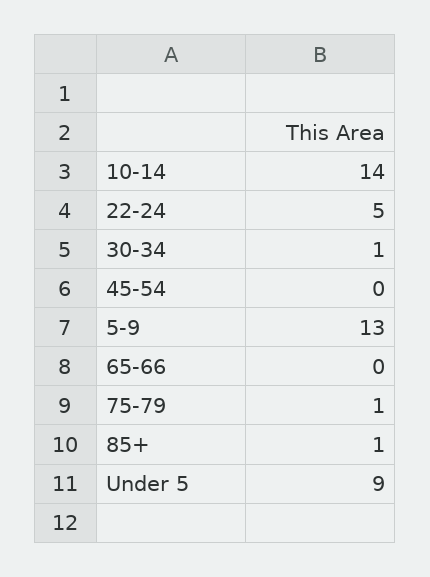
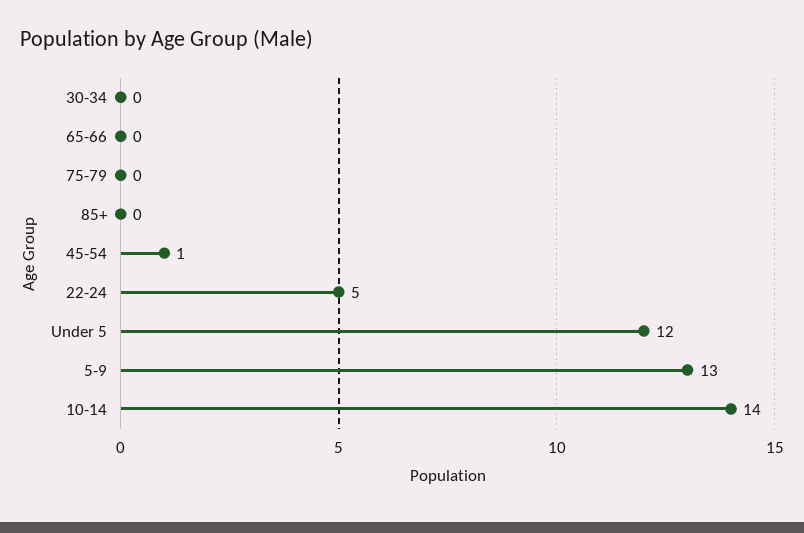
  {
    "10-14": 14,
    "22-24": 5,
-   "30-34": 1,
+   "30-34": 0,
-   "45-54": 0,
+   "45-54": 1,
    "5-9": 13,
    "65-66": 0,
-   "75-79": 1,
+   "75-79": 0,
-   "85+": 1,
+   "85+": 0,
-   "Under 5": 9
+   "Under 5": 12
  }

